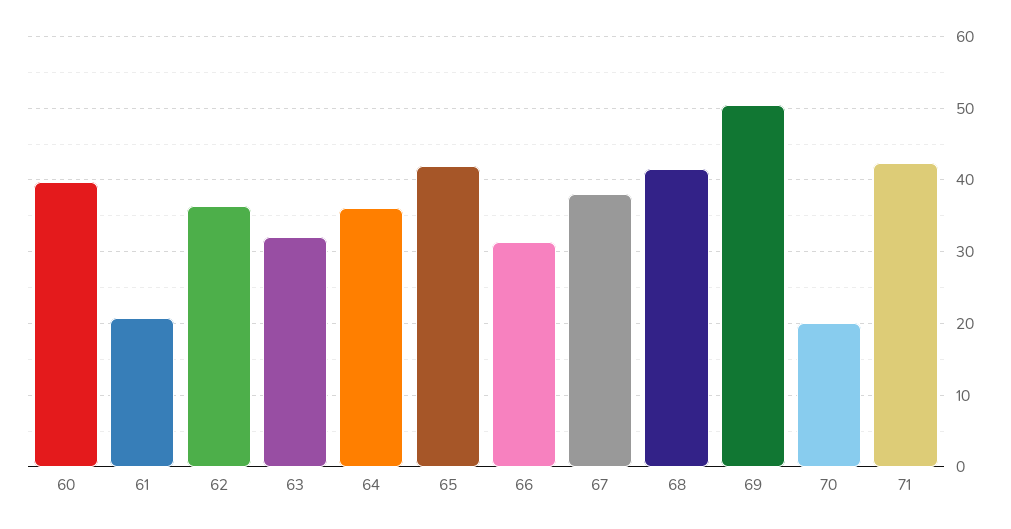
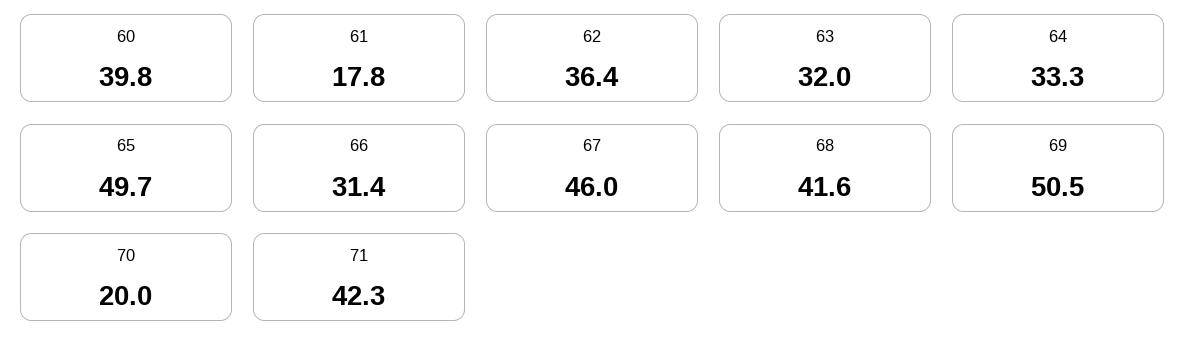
  {
    "60": 39.8,
-   "61": 21,
+   "61": 17.8,
    "62": 36.4,
    "63": 32,
-   "64": 36,
+   "64": 33.3,
-   "65": 42,
+   "65": 49.7,
    "66": 31.4,
-   "67": 38,
+   "67": 46,
    "68": 41.6,
    "69": 50.5,
    "70": 20,
    "71": 42.3
  }

